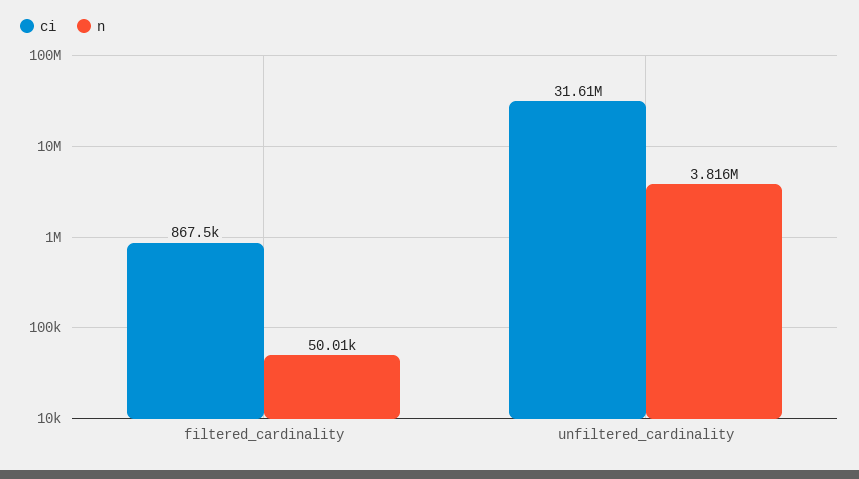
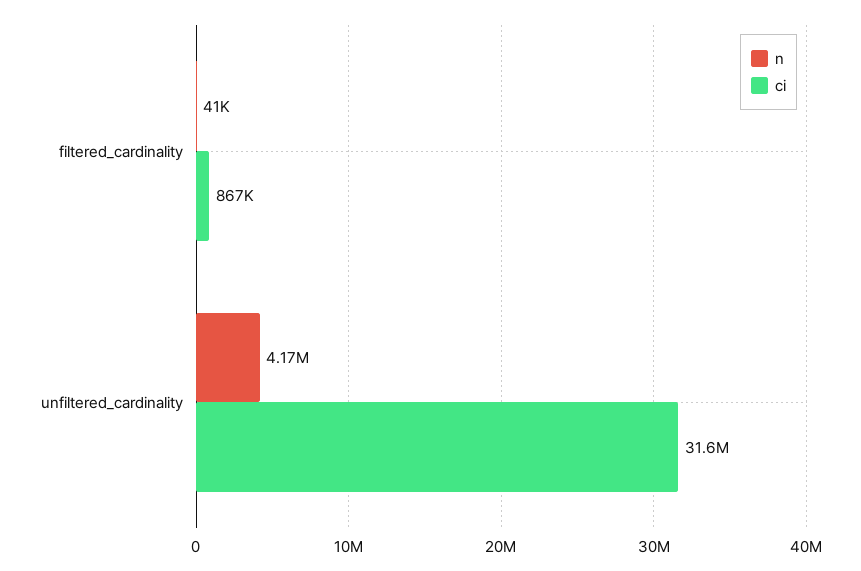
  {
    "ci": {
      "filtered_cardinality": 867500,
      "unfiltered_cardinality": 31610000
    },
    "n": {
-     "filtered_cardinality": 50010,
+     "filtered_cardinality": 41000,
-     "unfiltered_cardinality": 3816000
+     "unfiltered_cardinality": 4170000
    }
  }

